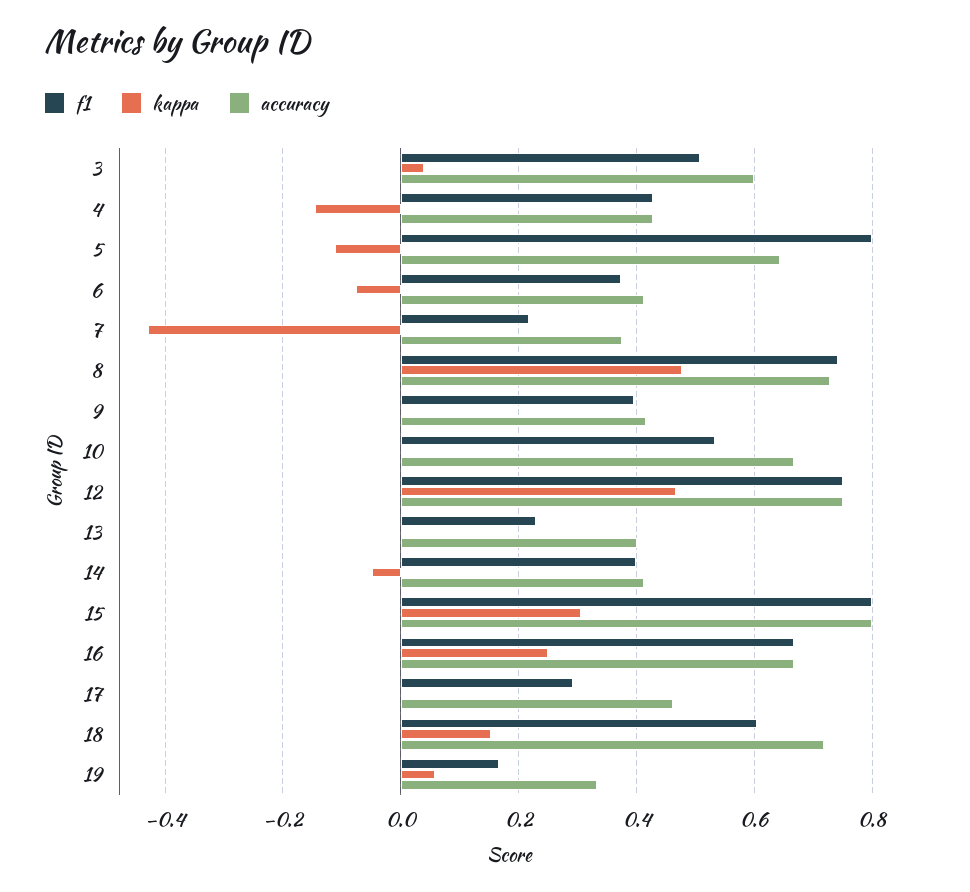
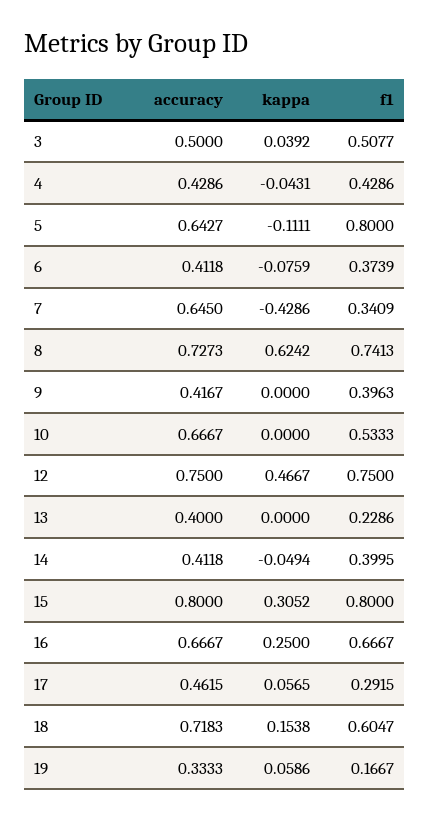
  {
    "f1": {
      "3": 0.5077,
      "4": 0.4286,
      "5": 0.8,
      "6": 0.3739,
-     "7": 0.22,
+     "7": 0.3409,
      "8": 0.7413,
      "9": 0.3963,
      "10": 0.5333,
      "12": 0.75,
      "13": 0.2286,
      "14": 0.3995,
      "15": 0.8,
      "16": 0.6667,
      "17": 0.2915,
      "18": 0.6047,
      "19": 0.1667
    },
    "kappa": {
      "3": 0.0392,
-     "4": -0.14,
+     "4": -0.0431,
      "5": -0.1111,
      "6": -0.0759,
      "7": -0.4286,
-     "8": 0.48,
+     "8": 0.6242,
      "9": 0,
      "10": 0,
      "12": 0.4667,
      "13": 0,
      "14": -0.0494,
      "15": 0.3052,
      "16": 0.25,
-     "17": 0,
+     "17": 0.0565,
      "18": 0.1538,
      "19": 0.0586
    },
    "accuracy": {
-     "3": 0.6,
+     "3": 0.5,
      "4": 0.4286,
      "5": 0.6427,
      "6": 0.4118,
-     "7": 0.38,
+     "7": 0.645,
      "8": 0.7273,
      "9": 0.4167,
      "10": 0.6667,
      "12": 0.75,
      "13": 0.4,
      "14": 0.4118,
      "15": 0.8,
      "16": 0.6667,
      "17": 0.4615,
      "18": 0.7183,
      "19": 0.3333
    }
  }

